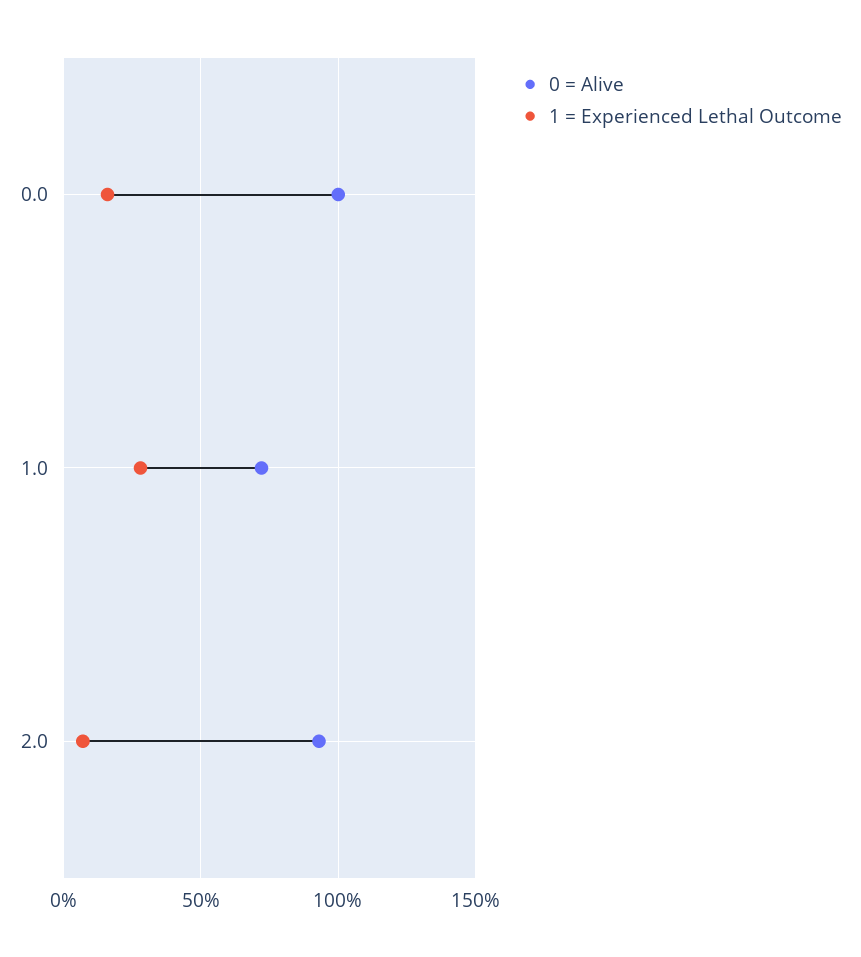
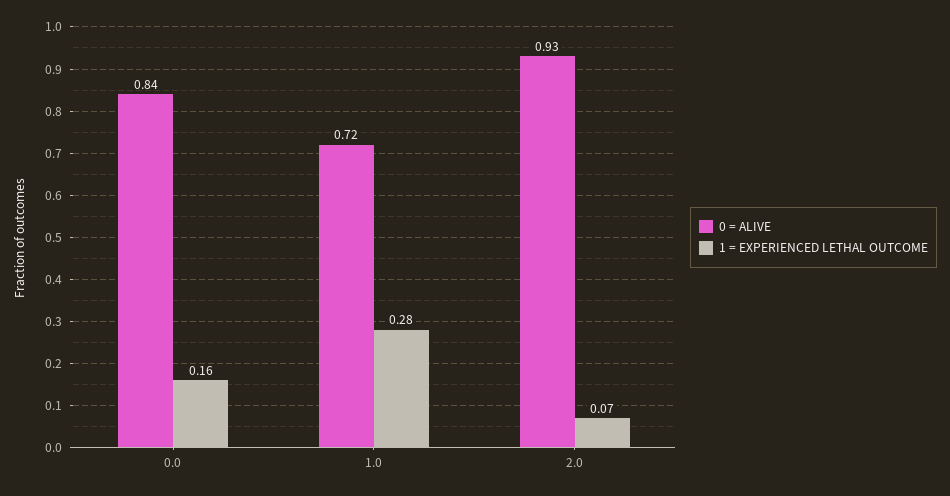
  {
    "0 = Alive": {
-     "0.0": 1,
+     "0.0": 0.84,
      "1.0": 0.72,
      "2.0": 0.93
    },
    "1 = Experienced Lethal Outcome": {
      "0.0": 0.16,
      "1.0": 0.28,
      "2.0": 0.07
    }
  }

